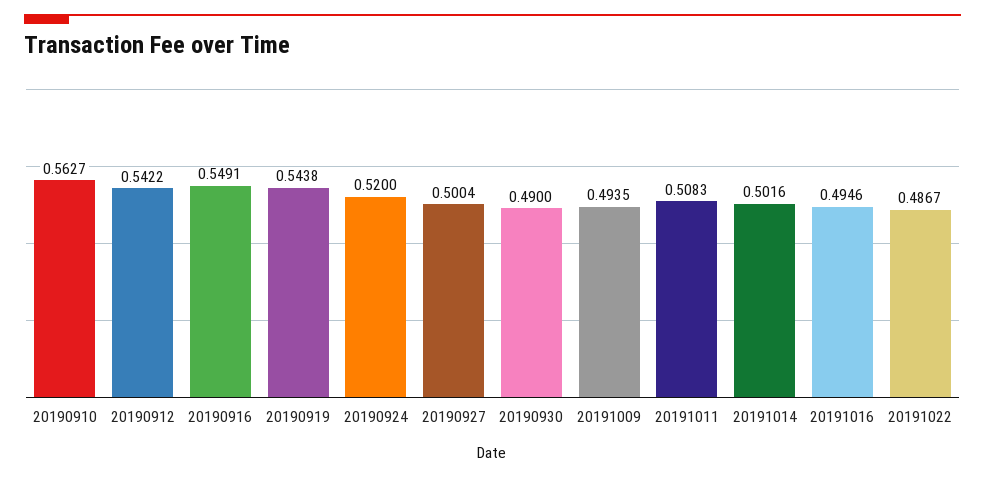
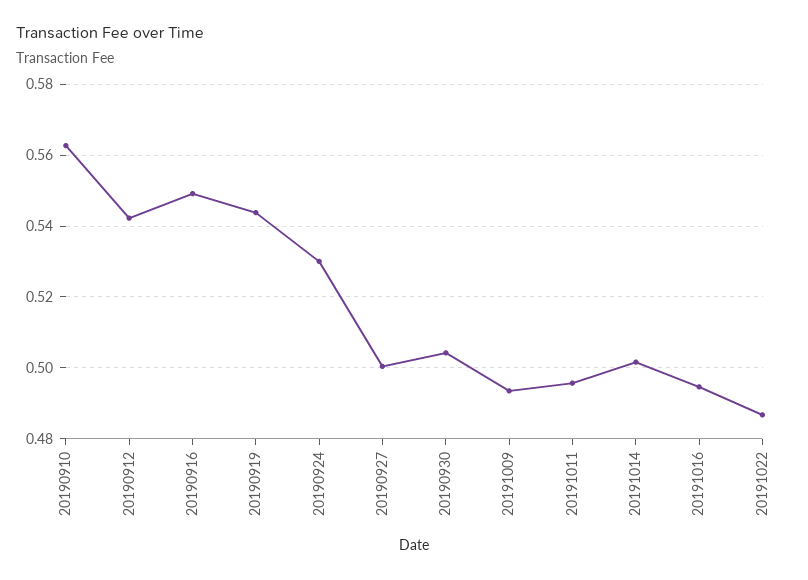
  {
    "20190910": 0.5627,
    "20190912": 0.5422,
    "20190916": 0.5491,
    "20190919": 0.5438,
-   "20190924": 0.52,
+   "20190924": 0.53,
    "20190927": 0.5004,
-   "20190930": 0.49,
+   "20190930": 0.504,
    "20191009": 0.4935,
-   "20191011": 0.5083,
+   "20191011": 0.496,
    "20191014": 0.5016,
    "20191016": 0.4946,
    "20191022": 0.4867
  }

